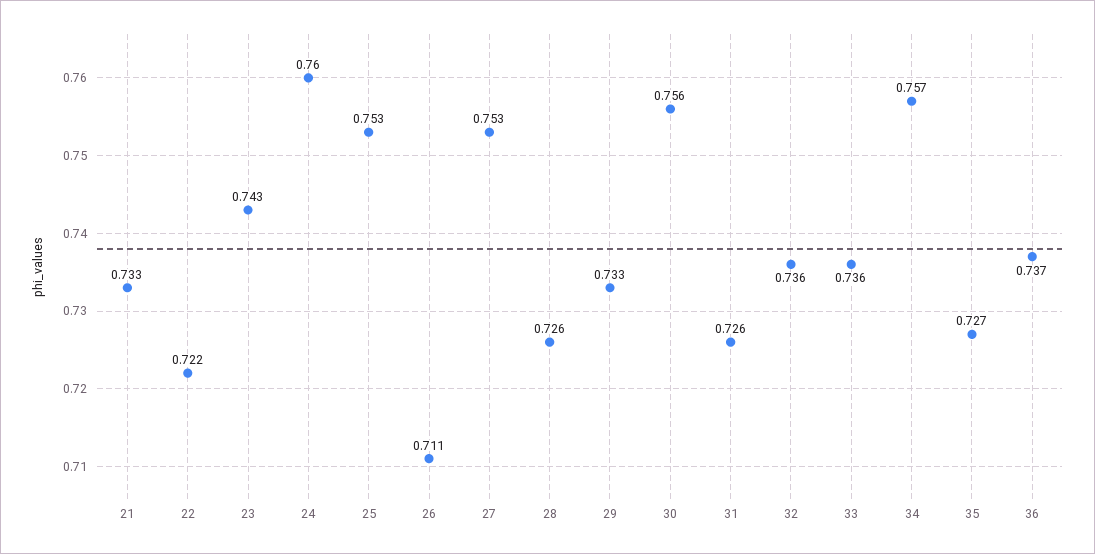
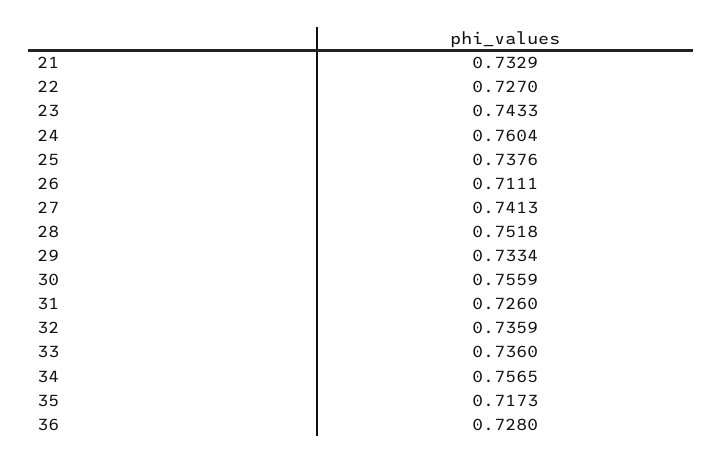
  {
    "21": 0.7329,
-   "22": 0.722,
+   "22": 0.727,
    "23": 0.7433,
    "24": 0.7604,
-   "25": 0.753,
+   "25": 0.7376,
    "26": 0.7111,
-   "27": 0.753,
+   "27": 0.7413,
-   "28": 0.726,
+   "28": 0.7518,
    "29": 0.7334,
    "30": 0.7559,
    "31": 0.726,
    "32": 0.7359,
    "33": 0.736,
    "34": 0.7565,
-   "35": 0.727,
+   "35": 0.7173,
-   "36": 0.737
+   "36": 0.728
  }

